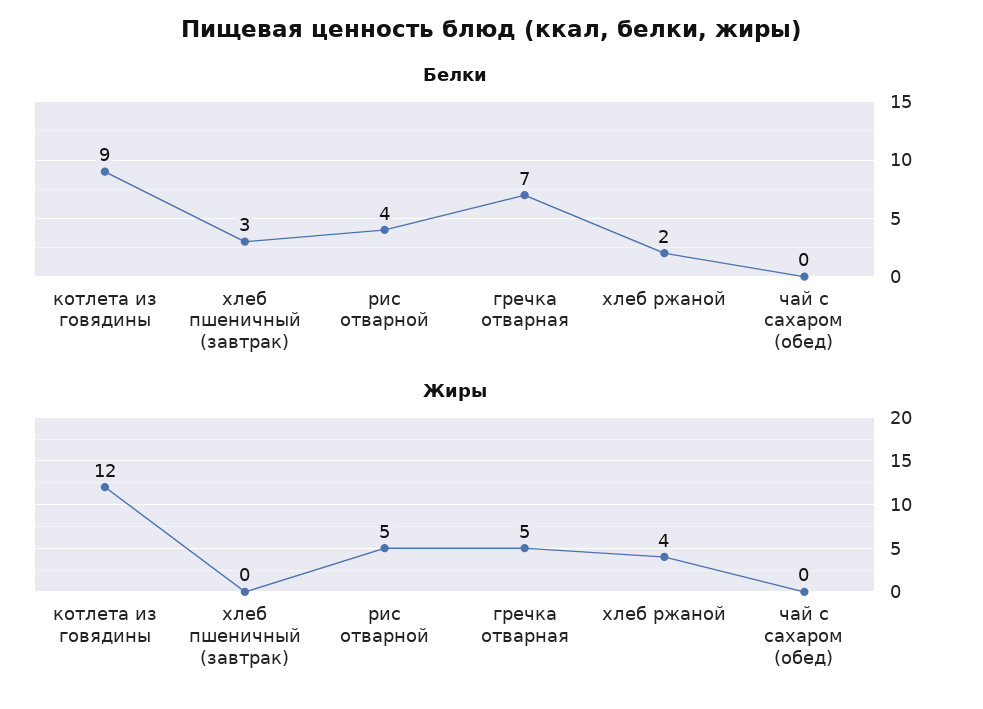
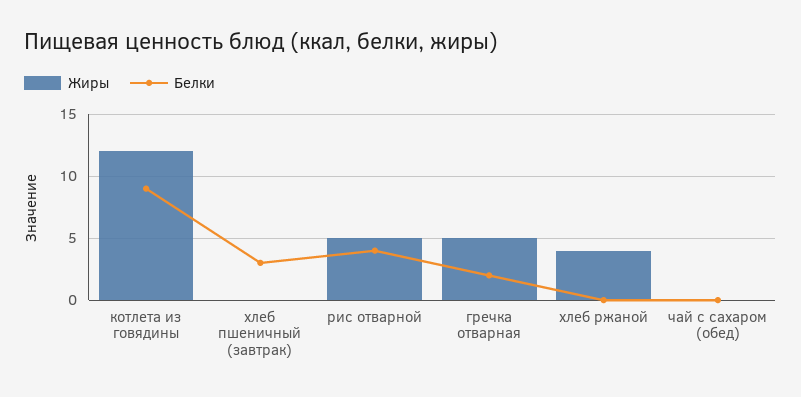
  {
    "Белки": {
      "котлета из говядины": 9,
      "хлеб пшеничный (завтрак)": 3,
      "рис отварной": 4,
-     "гречка отварная": 7,
+     "гречка отварная": 2,
-     "хлеб ржаной": 2,
+     "хлеб ржаной": 0,
      "чай с сахаром (обед)": 0
    },
    "Жиры": {
      "котлета из говядины": 12,
      "хлеб пшеничный (завтрак)": 0,
      "рис отварной": 5,
      "гречка отварная": 5,
      "хлеб ржаной": 4,
      "чай с сахаром (обед)": 0
    }
  }

